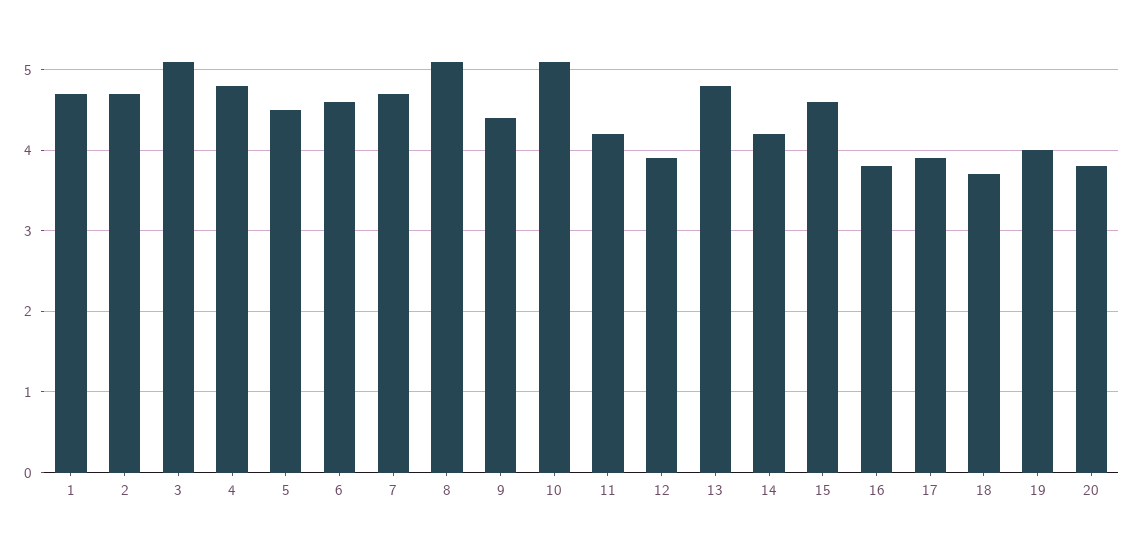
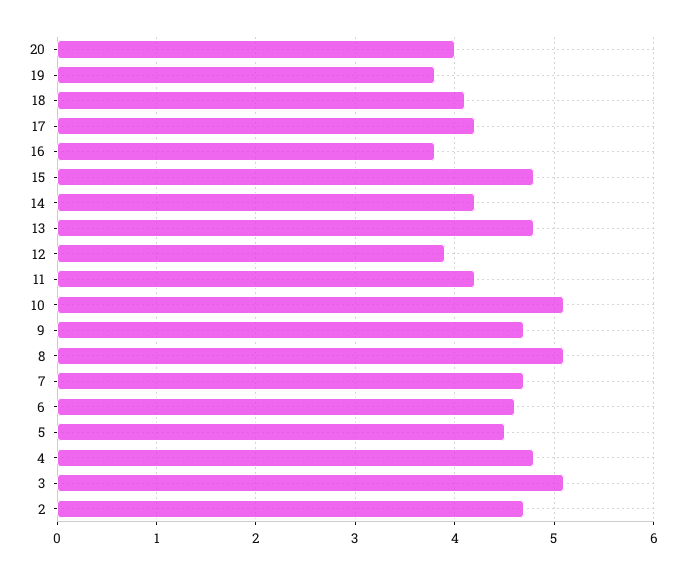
  {
-   "1": 4.7,
    "2": 4.7,
    "3": 5.1,
    "4": 4.8,
    "5": 4.5,
    "6": 4.6,
    "7": 4.7,
    "8": 5.1,
-   "9": 4.4,
+   "9": 4.7,
    "10": 5.1,
    "11": 4.2,
    "12": 3.9,
    "13": 4.8,
    "14": 4.2,
-   "15": 4.6,
+   "15": 4.8,
    "16": 3.8,
-   "17": 3.9,
+   "17": 4.2,
-   "18": 3.7,
+   "18": 4.1,
-   "19": 4,
+   "19": 3.8,
-   "20": 3.8
+   "20": 4
  }

